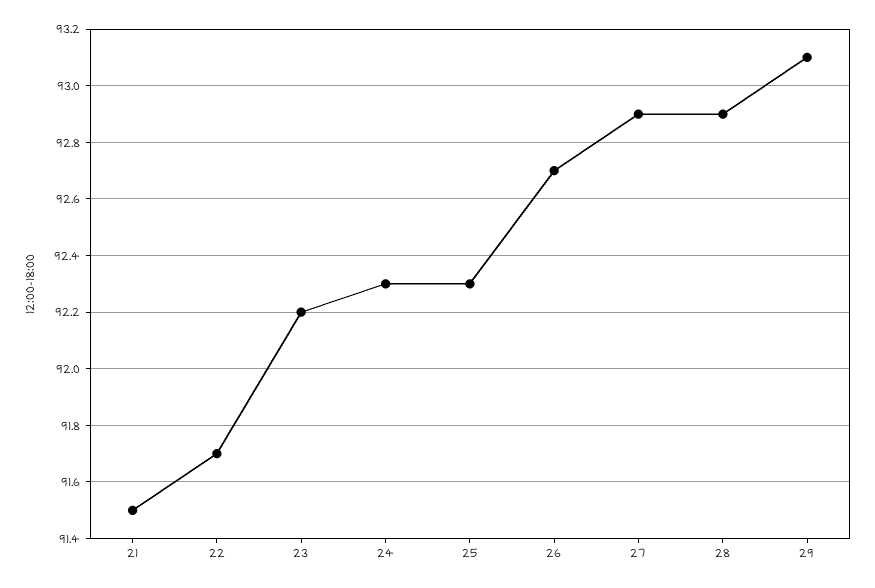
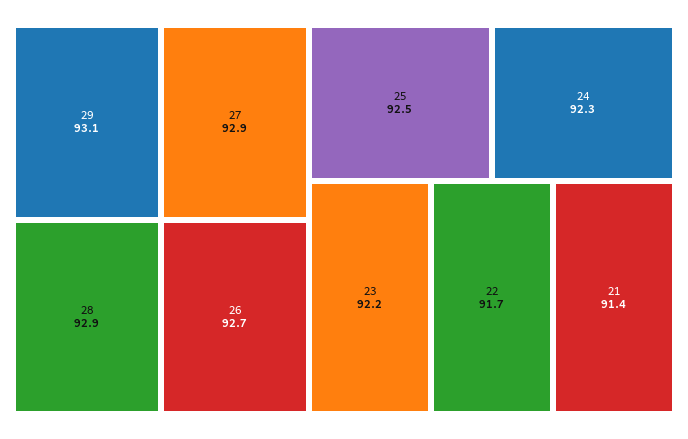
  {
-   "21": 91.5,
+   "21": 91.4,
    "22": 91.7,
    "23": 92.2,
    "24": 92.3,
-   "25": 92.3,
+   "25": 92.5,
    "26": 92.7,
    "27": 92.9,
    "28": 92.9,
    "29": 93.1
  }

